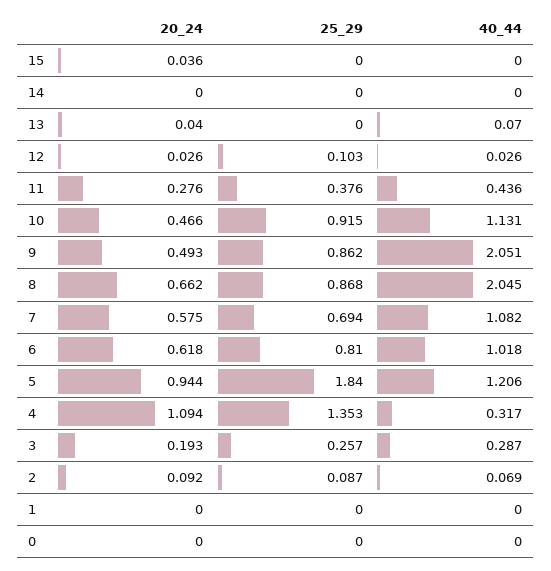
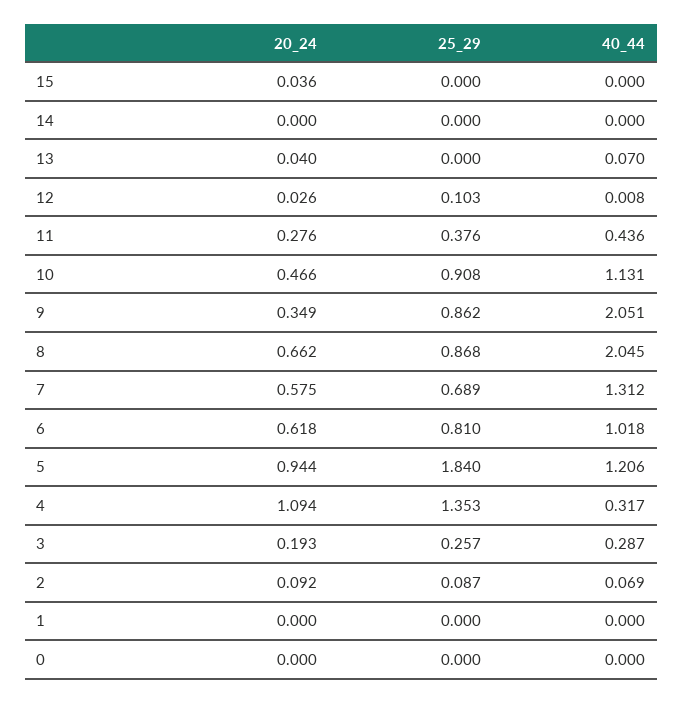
  {
    "20_24": {
      "15": 0.036,
      "14": 0,
      "13": 0.04,
      "12": 0.026,
      "11": 0.276,
      "10": 0.466,
-     "9": 0.493,
+     "9": 0.349,
      "8": 0.662,
      "7": 0.575,
      "6": 0.618,
      "5": 0.944,
      "4": 1.094,
      "3": 0.193,
      "2": 0.092,
      "1": 0,
      "0": 0
    },
    "25_29": {
      "15": 0,
      "14": 0,
      "13": 0,
      "12": 0.103,
      "11": 0.376,
-     "10": 0.915,
+     "10": 0.908,
      "9": 0.862,
      "8": 0.868,
-     "7": 0.694,
+     "7": 0.689,
      "6": 0.81,
      "5": 1.84,
      "4": 1.353,
      "3": 0.257,
      "2": 0.087,
      "1": 0,
      "0": 0
    },
    "40_44": {
      "15": 0,
      "14": 0,
      "13": 0.07,
-     "12": 0.026,
+     "12": 0.008,
      "11": 0.436,
      "10": 1.131,
      "9": 2.051,
      "8": 2.045,
-     "7": 1.082,
+     "7": 1.312,
      "6": 1.018,
      "5": 1.206,
      "4": 0.317,
      "3": 0.287,
      "2": 0.069,
      "1": 0,
      "0": 0
    }
  }

